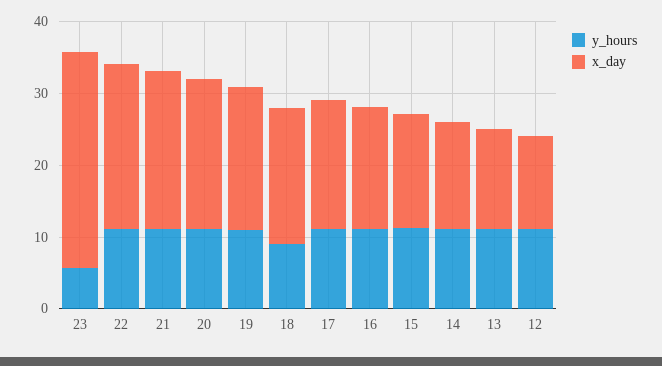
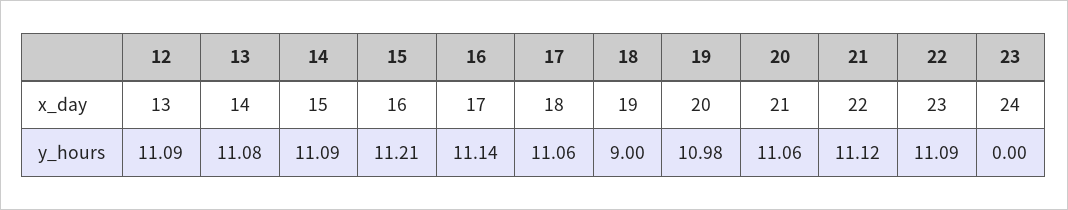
  {
    "y_hours": {
-     "23": 6,
+     "23": 0,
      "22": 11.09,
      "21": 11.12,
      "20": 11.06,
      "19": 10.98,
      "18": 9,
      "17": 11.06,
      "16": 11.14,
      "15": 11.21,
      "14": 11.09,
      "13": 11.08,
      "12": 11.09
    },
    "x_day": {
-     "23": 30,
+     "23": 24,
      "22": 23,
      "21": 22,
      "20": 21,
      "19": 20,
      "18": 19,
      "17": 18,
      "16": 17,
      "15": 16,
      "14": 15,
      "13": 14,
      "12": 13
    }
  }

